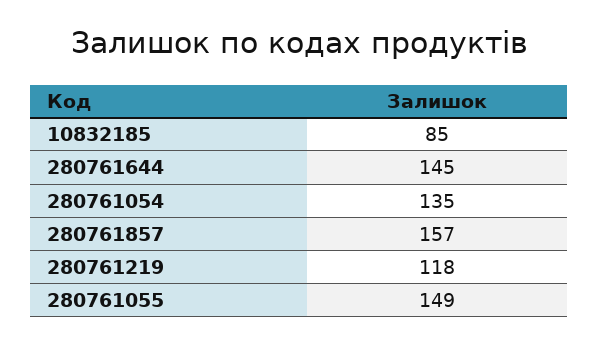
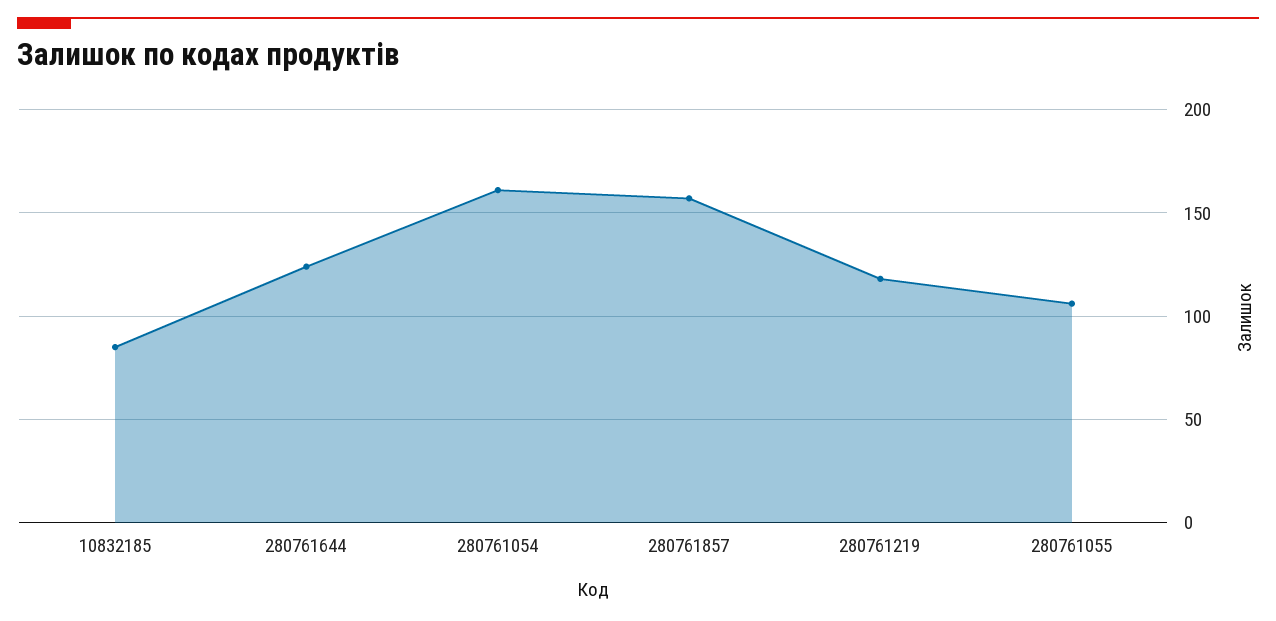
  {
    "10832185": 85,
-   "280761644": 145,
+   "280761644": 125,
-   "280761054": 135,
+   "280761054": 160,
    "280761857": 157,
    "280761219": 118,
-   "280761055": 149
+   "280761055": 105
  }

